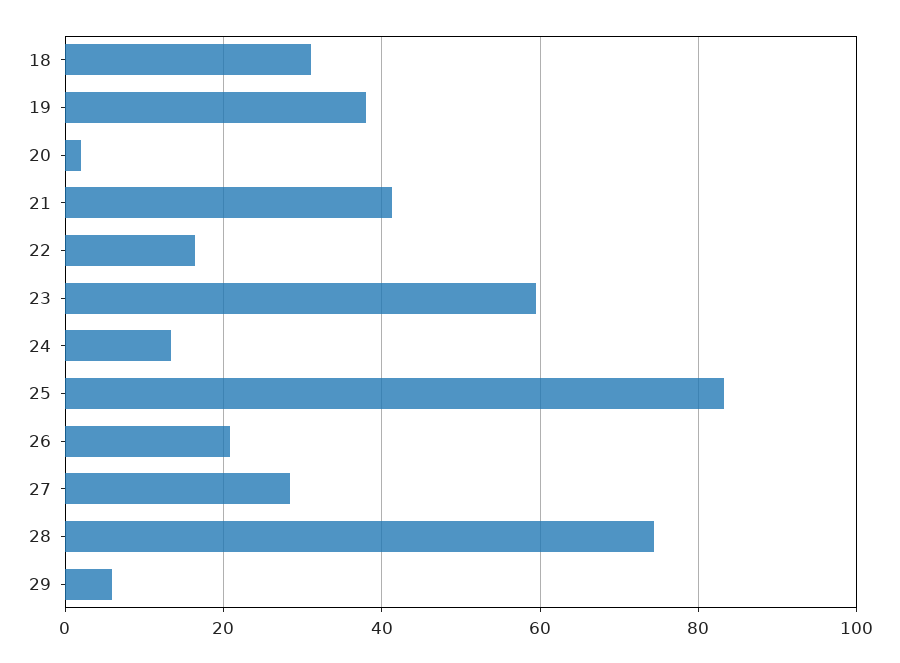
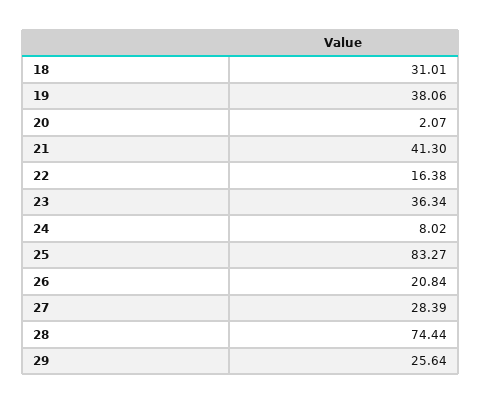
  {
    "18": 31.01,
    "19": 38.06,
    "20": 2.07,
    "21": 41.3,
    "22": 16.38,
-   "23": 60,
+   "23": 36.34,
-   "24": 14,
+   "24": 8.02,
    "25": 83.27,
    "26": 20.84,
    "27": 28.39,
    "28": 74.44,
-   "29": 6
+   "29": 25.64
  }

